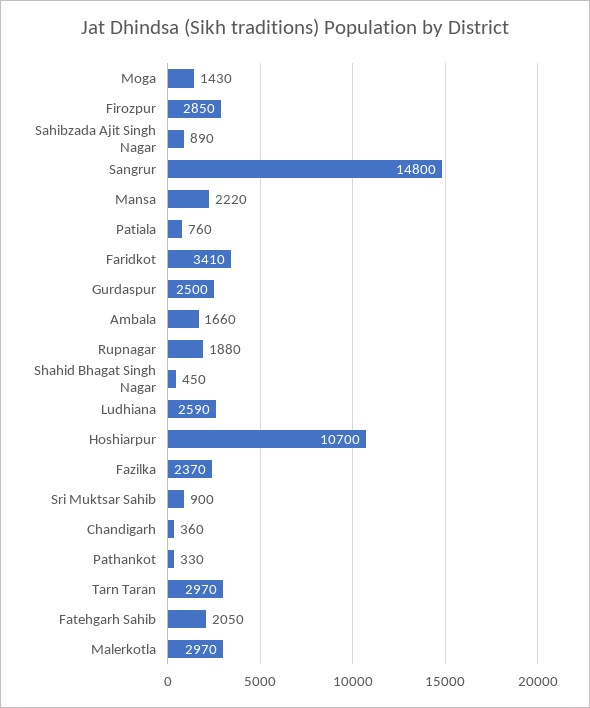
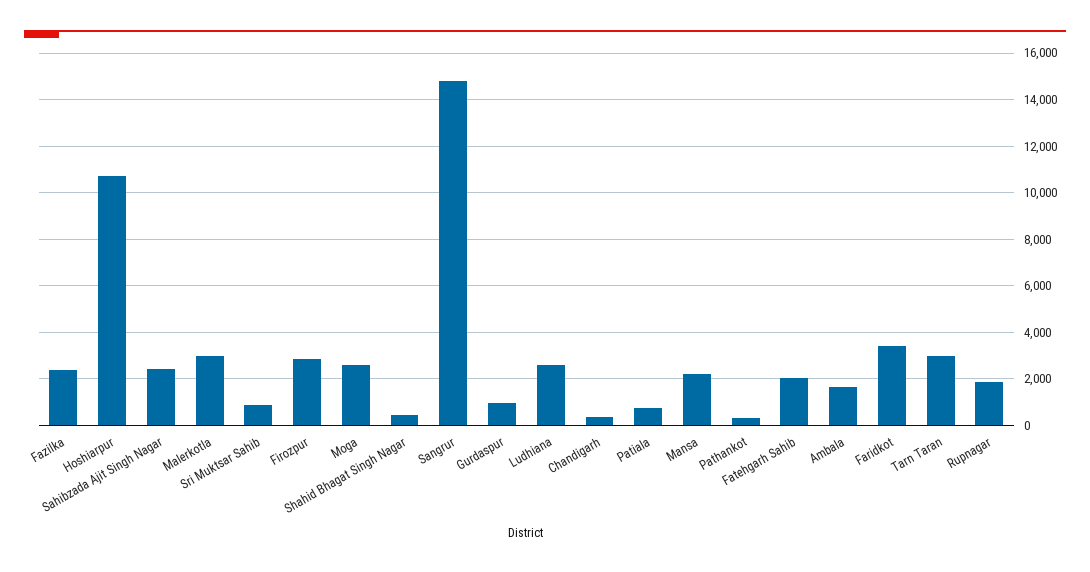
  {
-   "Moga": 1430,
+   "Moga": 2500,
    "Firozpur": 2850,
-   "Sahibzada Ajit Singh Nagar": 890,
+   "Sahibzada Ajit Singh Nagar": 2500,
    "Sangrur": 14800,
    "Mansa": 2220,
    "Patiala": 760,
    "Faridkot": 3410,
-   "Gurdaspur": 2500,
+   "Gurdaspur": 1000,
    "Ambala": 1660,
    "Rupnagar": 1880,
    "Shahid Bhagat Singh Nagar": 450,
    "Ludhiana": 2590,
    "Hoshiarpur": 10700,
    "Fazilka": 2370,
    "Sri Muktsar Sahib": 900,
    "Chandigarh": 360,
    "Pathankot": 330,
    "Tarn Taran": 2970,
    "Fatehgarh Sahib": 2050,
    "Malerkotla": 2970
  }

